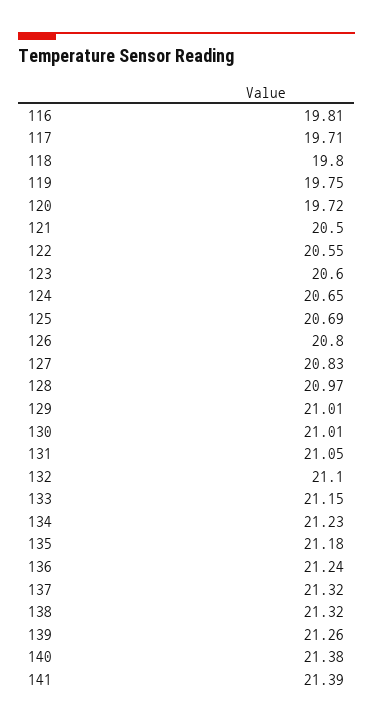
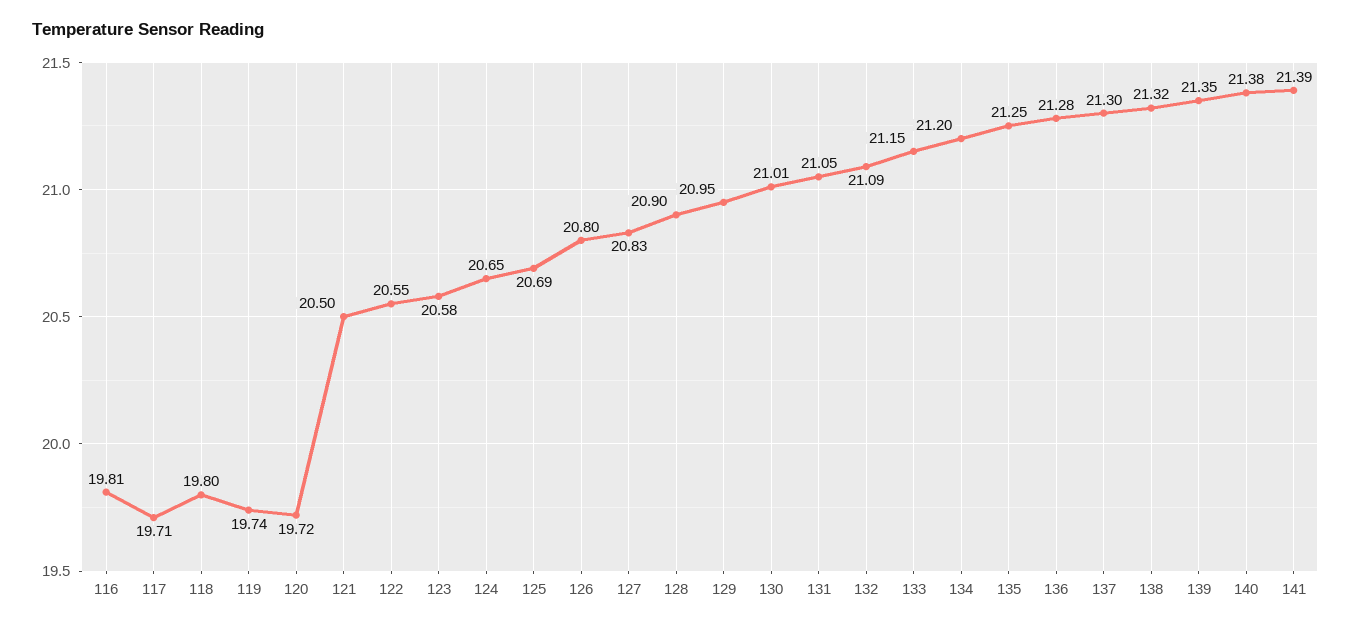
  {
    "116": 19.81,
    "117": 19.71,
    "118": 19.8,
-   "119": 19.75,
+   "119": 19.74,
    "120": 19.72,
    "121": 20.5,
    "122": 20.55,
-   "123": 20.6,
+   "123": 20.58,
    "124": 20.65,
    "125": 20.69,
    "126": 20.8,
    "127": 20.83,
-   "128": 20.97,
+   "128": 20.9,
-   "129": 21.01,
+   "129": 20.95,
    "130": 21.01,
    "131": 21.05,
-   "132": 21.1,
+   "132": 21.09,
    "133": 21.15,
-   "134": 21.23,
+   "134": 21.2,
-   "135": 21.18,
+   "135": 21.25,
-   "136": 21.24,
+   "136": 21.28,
-   "137": 21.32,
+   "137": 21.3,
    "138": 21.32,
-   "139": 21.26,
+   "139": 21.35,
    "140": 21.38,
    "141": 21.39
  }

